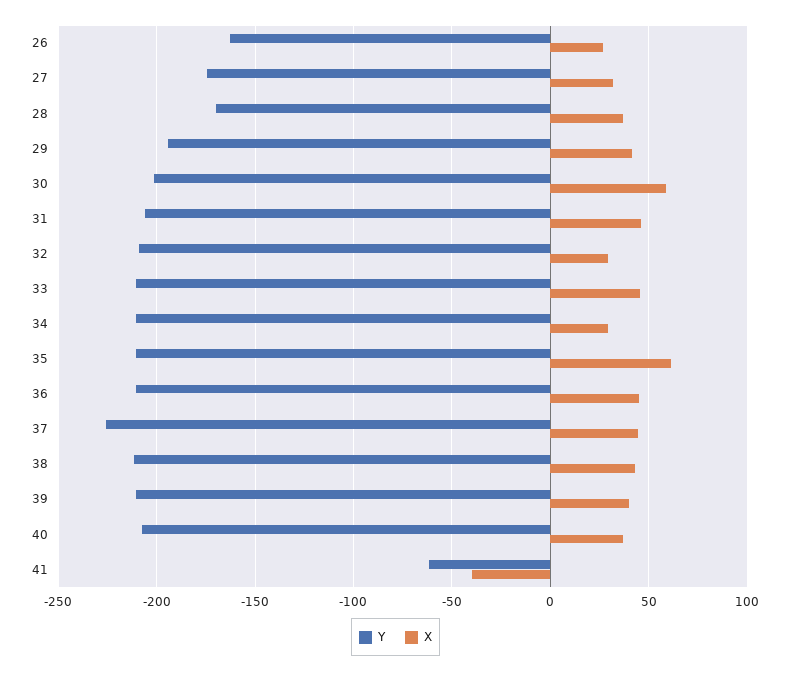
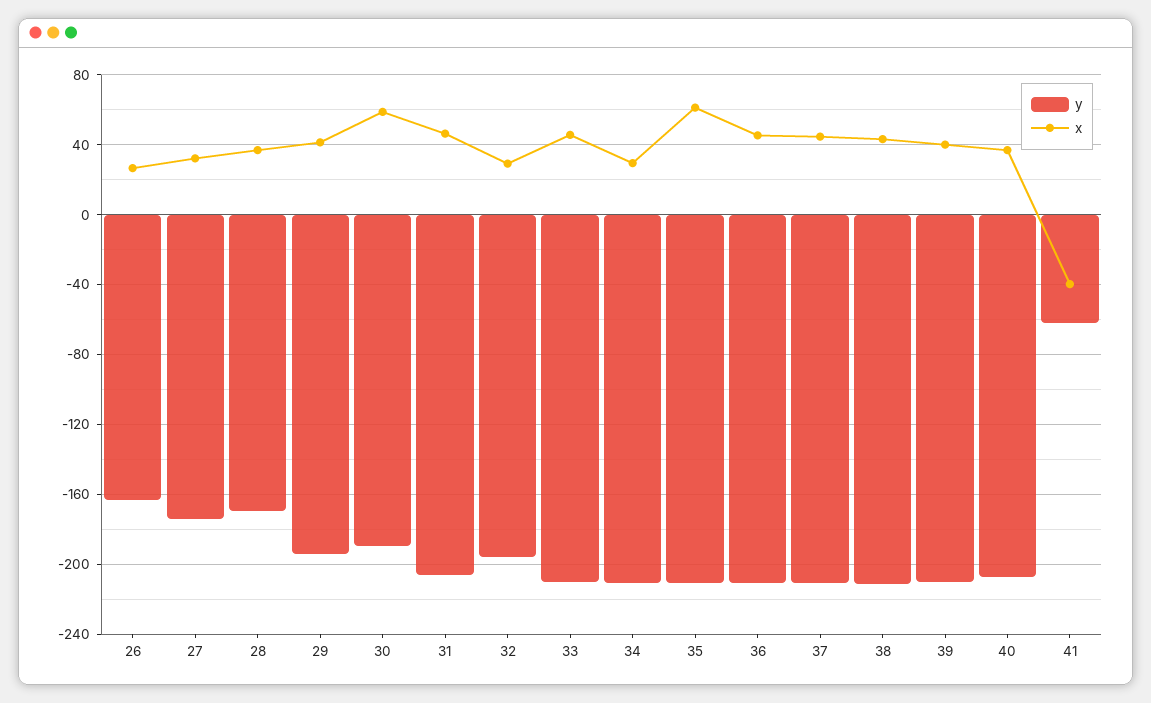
  {
    "Y": {
      "26": -165,
      "27": -175,
      "28": -170,
      "29": -195,
-     "30": -200,
+     "30": -190,
      "31": -205,
-     "32": -210,
+     "32": -195,
      "33": -210,
      "34": -210,
      "35": -210,
      "36": -210,
-     "37": -225,
+     "37": -210,
      "38": -210,
      "39": -210,
      "40": -210,
      "41": -60
    },
    "X": {
      "26": 25,
      "27": 30,
      "28": 35,
      "29": 40,
      "30": 60,
      "31": 45,
      "32": 30,
      "33": 45,
      "34": 30,
      "35": 60,
      "36": 45,
      "37": 45,
      "38": 45,
      "39": 40,
      "40": 35,
      "41": -40
    }
  }

